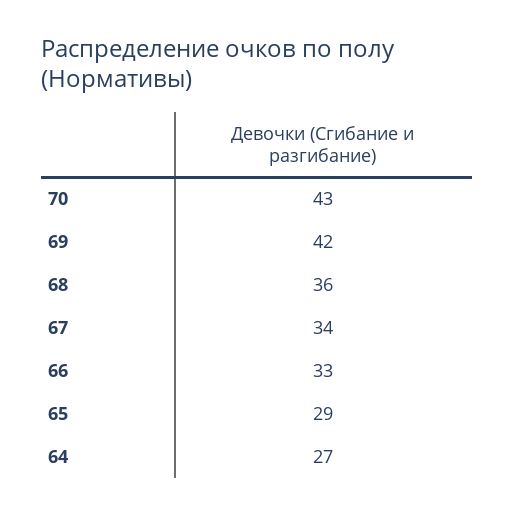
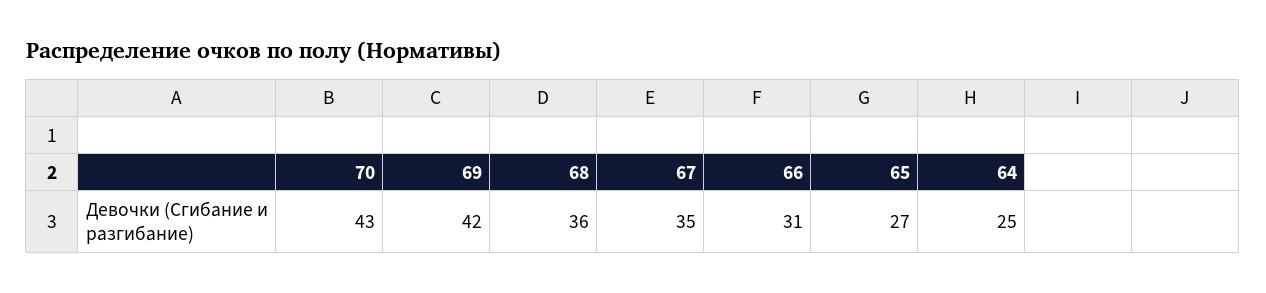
  {
    "70": 43,
    "69": 42,
    "68": 36,
-   "67": 34,
+   "67": 35,
-   "66": 33,
+   "66": 31,
-   "65": 29,
+   "65": 27,
-   "64": 27
+   "64": 25
  }

